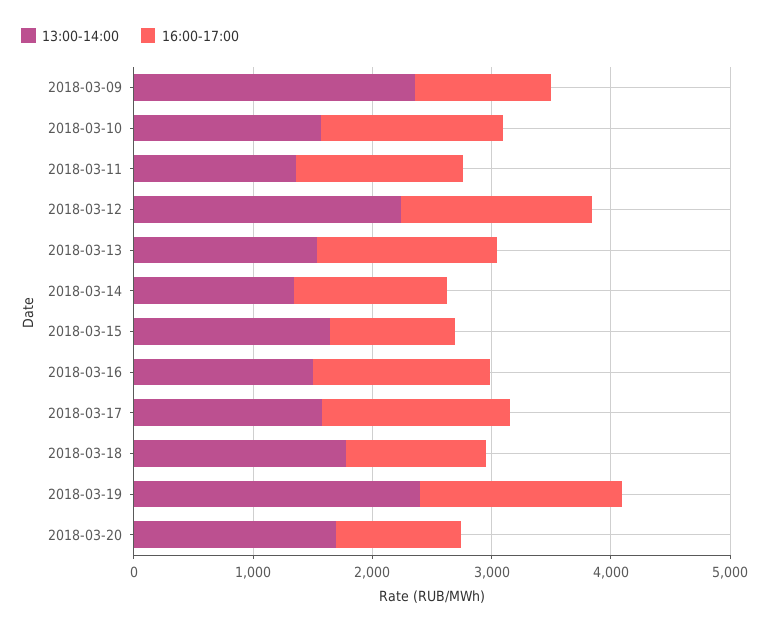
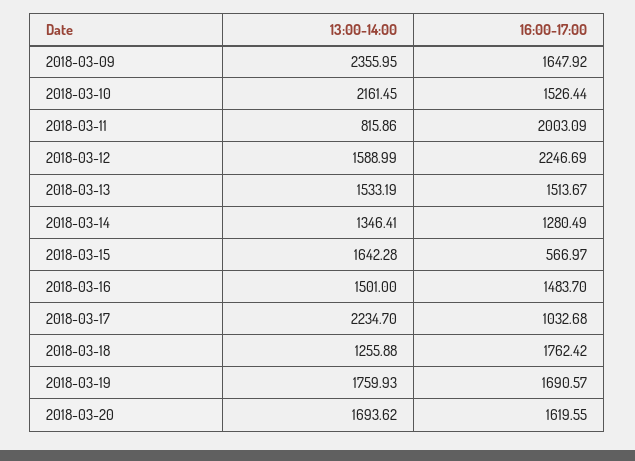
  {
    "13:00-14:00": {
      "2018-03-09": 2355.95,
-     "2018-03-10": 1600,
+     "2018-03-10": 2161.45,
-     "2018-03-11": 1400,
+     "2018-03-11": 815.86,
-     "2018-03-12": 2200,
+     "2018-03-12": 1588.99,
      "2018-03-13": 1533.19,
      "2018-03-14": 1346.41,
      "2018-03-15": 1642.28,
      "2018-03-16": 1501,
-     "2018-03-17": 1600,
+     "2018-03-17": 2234.7,
-     "2018-03-18": 1800,
+     "2018-03-18": 1255.88,
-     "2018-03-19": 2400,
+     "2018-03-19": 1759.93,
      "2018-03-20": 1693.62
    },
    "16:00-17:00": {
-     "2018-03-09": 1200,
+     "2018-03-09": 1647.92,
      "2018-03-10": 1526.44,
-     "2018-03-11": 1400,
+     "2018-03-11": 2003.09,
-     "2018-03-12": 1600,
+     "2018-03-12": 2246.69,
      "2018-03-13": 1513.67,
      "2018-03-14": 1280.49,
-     "2018-03-15": 1000,
+     "2018-03-15": 566.97,
      "2018-03-16": 1483.7,
-     "2018-03-17": 1600,
+     "2018-03-17": 1032.68,
-     "2018-03-18": 1200,
+     "2018-03-18": 1762.42,
      "2018-03-19": 1690.57,
-     "2018-03-20": 1000
+     "2018-03-20": 1619.55
    }
  }

